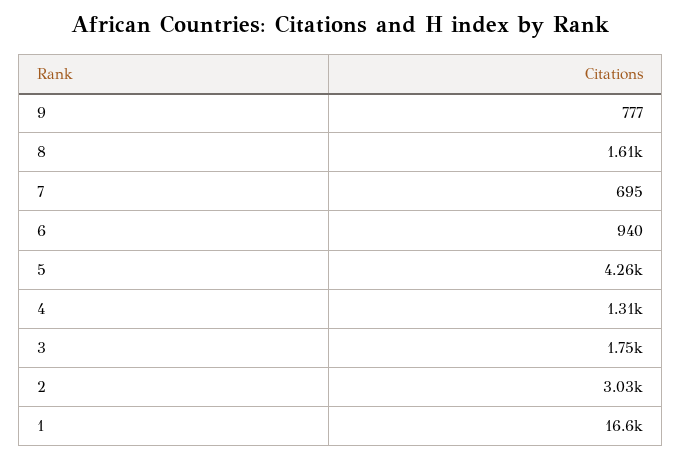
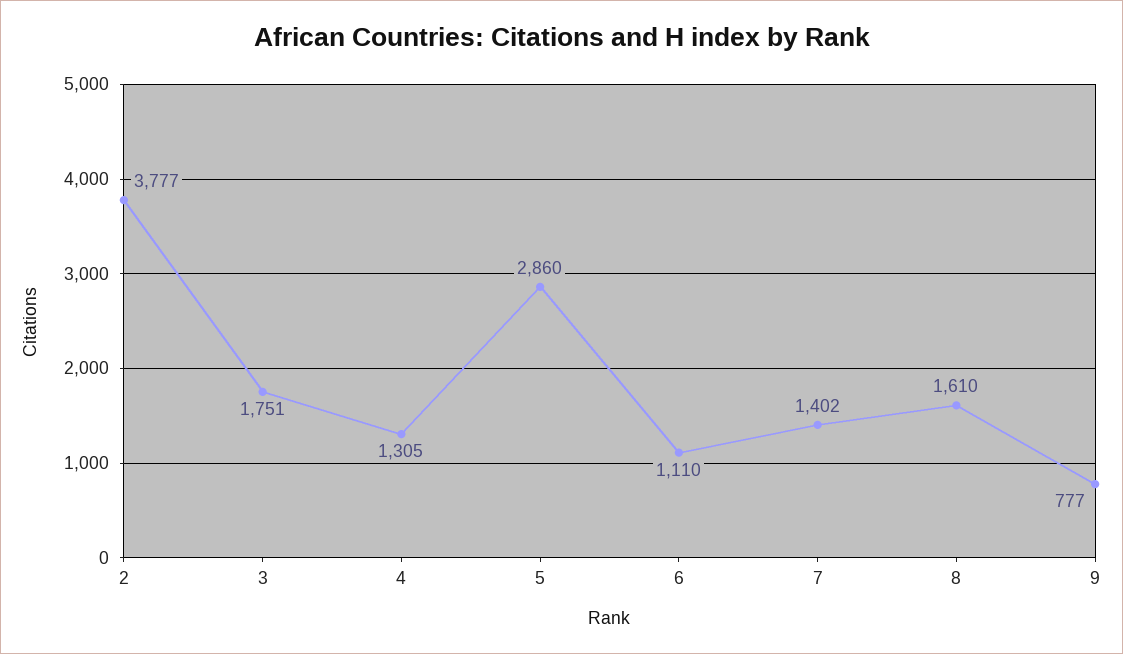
  {
    "9": 777,
    "8": 1610,
-   "7": 695,
+   "7": 1402,
-   "6": 940,
+   "6": 1110,
-   "5": 4260,
+   "5": 2860,
    "4": 1305,
    "3": 1751,
-   "2": 3030,
+   "2": 3777
-   "1": 16600
  }

